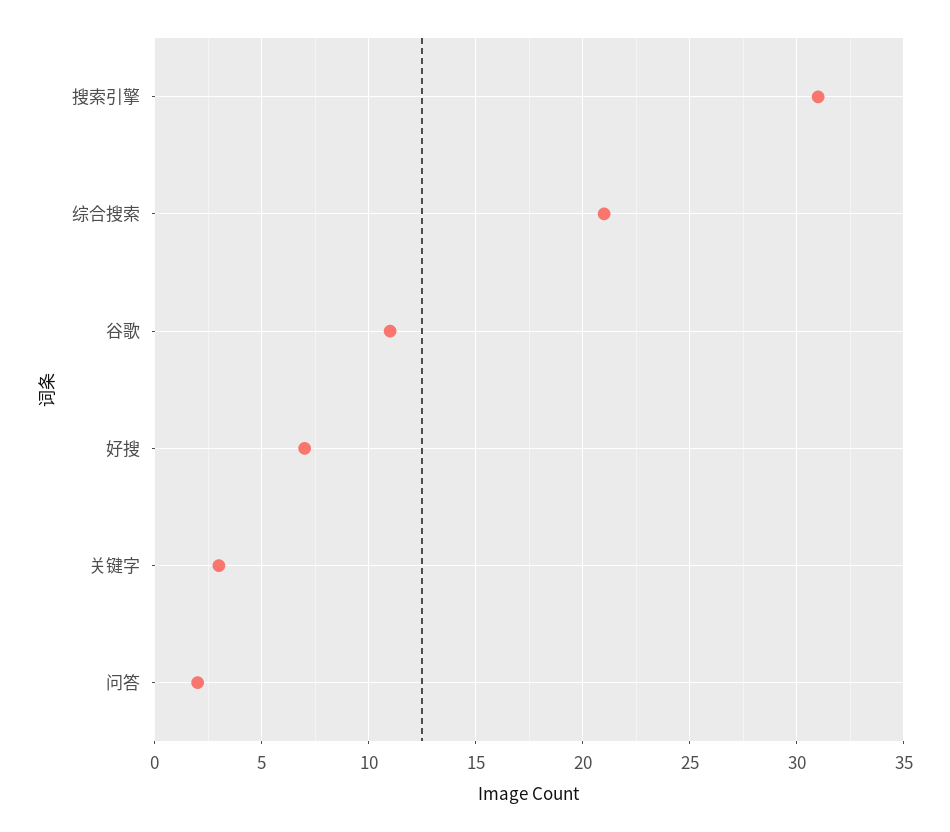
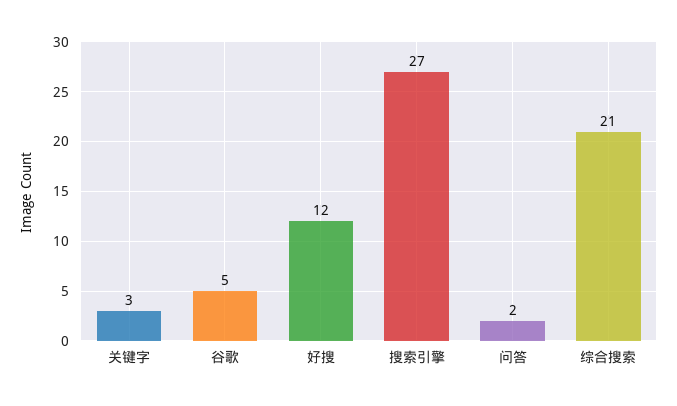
  {
-   "搜索引擎": 31,
+   "搜索引擎": 27,
    "综合搜索": 21,
-   "谷歌": 11,
+   "谷歌": 5,
-   "好搜": 7,
+   "好搜": 12,
    "关键字": 3,
    "问答": 2
  }

